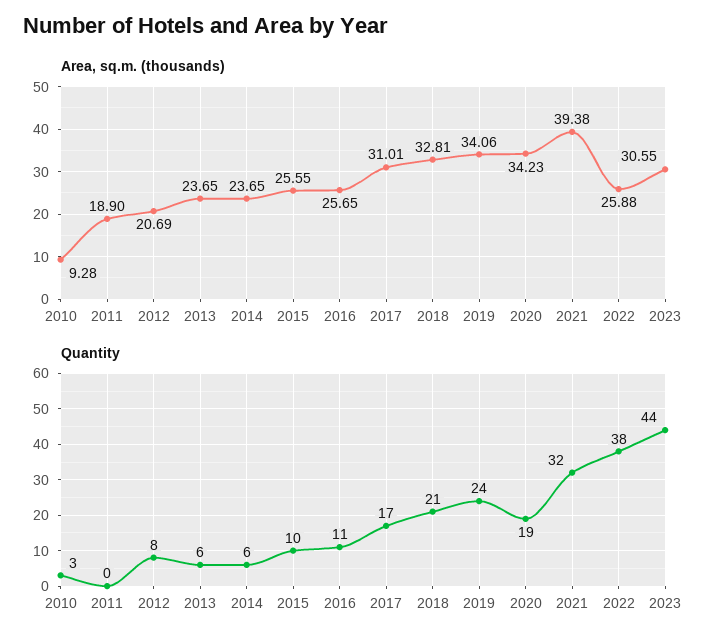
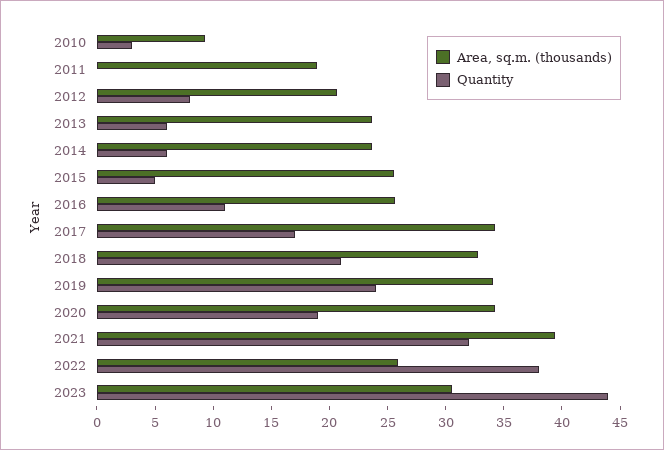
  {
    "Area, sq.m. (thousands)": {
      "2010": 9.28,
      "2011": 18.9,
      "2012": 20.69,
      "2013": 23.65,
      "2014": 23.65,
      "2015": 25.55,
      "2016": 25.65,
-     "2017": 31.01,
+     "2017": 34,
      "2018": 32.81,
      "2019": 34.06,
      "2020": 34.23,
      "2021": 39.38,
      "2022": 25.88,
      "2023": 30.55
    },
    "Quantity": {
      "2010": 3,
      "2011": 0,
      "2012": 8,
      "2013": 6,
      "2014": 6,
-     "2015": 10,
+     "2015": 5,
      "2016": 11,
      "2017": 17,
      "2018": 21,
      "2019": 24,
      "2020": 19,
      "2021": 32,
      "2022": 38,
      "2023": 44
    }
  }

